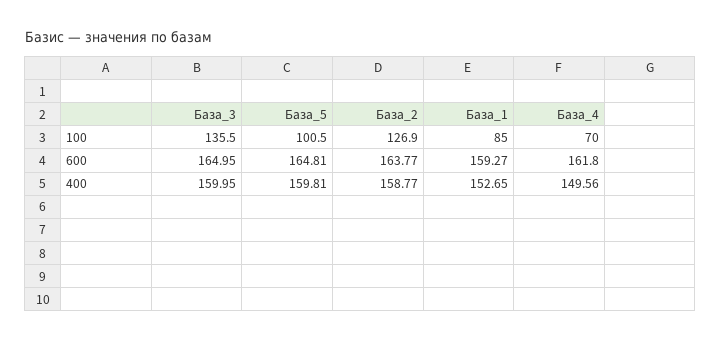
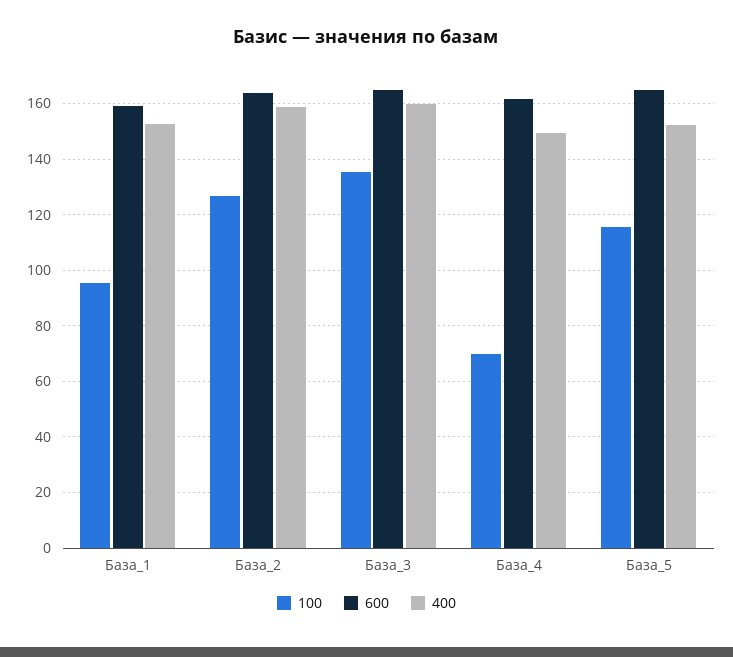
  {
    "100": {
      "База_3": 135.5,
-     "База_5": 100.5,
+     "База_5": 115,
      "База_2": 126.9,
-     "База_1": 85,
+     "База_1": 95,
      "База_4": 70
    },
    "600": {
      "База_3": 164.95,
      "База_5": 164.81,
      "База_2": 163.77,
      "База_1": 159.27,
      "База_4": 161.8
    },
    "400": {
      "База_3": 159.95,
-     "База_5": 159.81,
+     "База_5": 152.5,
      "База_2": 158.77,
      "База_1": 152.65,
      "База_4": 149.56
    }
  }

